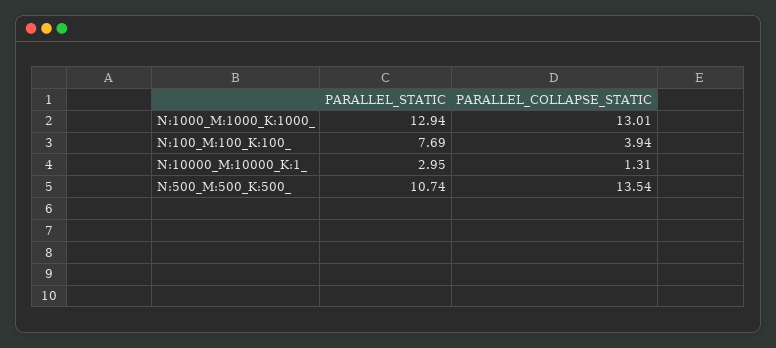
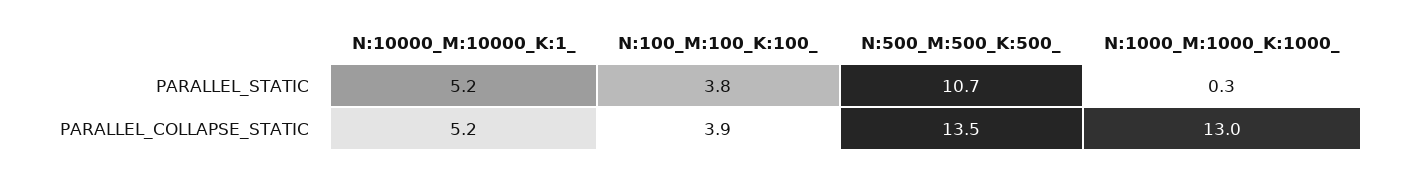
  {
    "PARALLEL_STATIC": {
-     "N:1000_M:1000_K:1000_": 12.94,
+     "N:1000_M:1000_K:1000_": 0.3,
-     "N:100_M:100_K:100_": 7.69,
+     "N:100_M:100_K:100_": 3.8,
-     "N:10000_M:10000_K:1_": 2.95,
+     "N:10000_M:10000_K:1_": 5.2,
      "N:500_M:500_K:500_": 10.74
    },
    "PARALLEL_COLLAPSE_STATIC": {
      "N:1000_M:1000_K:1000_": 13.01,
      "N:100_M:100_K:100_": 3.94,
-     "N:10000_M:10000_K:1_": 1.31,
+     "N:10000_M:10000_K:1_": 5.2,
      "N:500_M:500_K:500_": 13.54
    }
  }

